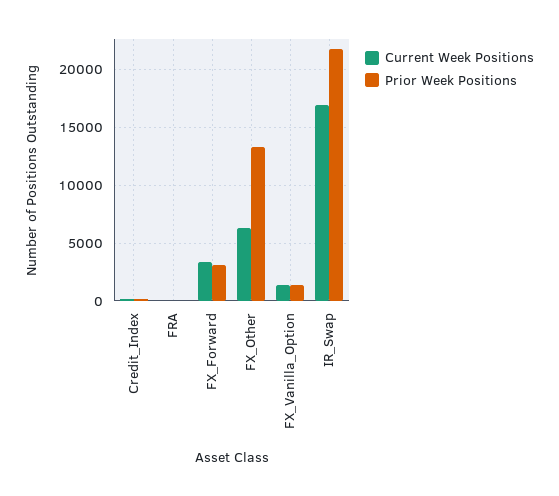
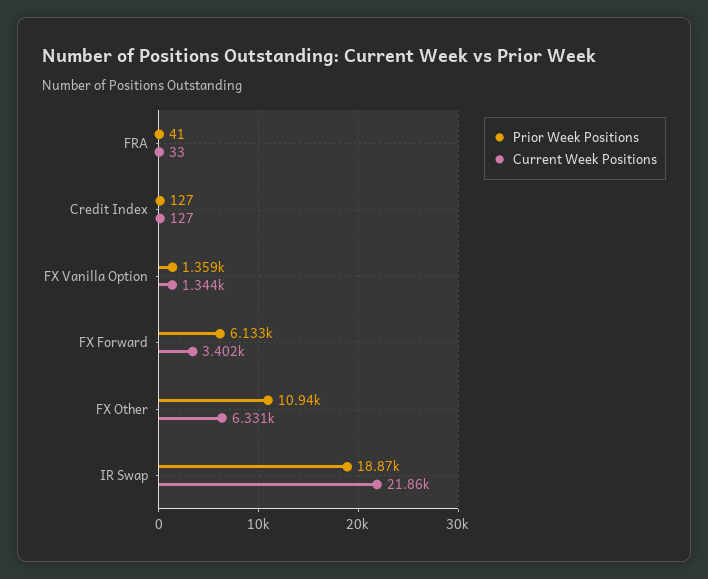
  {
    "Current Week Positions": {
      "Credit_Index": 127,
      "FRA": 33,
      "FX_Forward": 3402,
      "FX_Other": 6331,
      "FX_Vanilla_Option": 1344,
-     "IR_Swap": 17000
+     "IR_Swap": 21860
    },
    "Prior Week Positions": {
      "Credit_Index": 127,
      "FRA": 41,
-     "FX_Forward": 3000,
+     "FX_Forward": 6133,
-     "FX_Other": 13000,
+     "FX_Other": 10940,
      "FX_Vanilla_Option": 1359,
-     "IR_Swap": 22000
+     "IR_Swap": 18870
    }
  }

